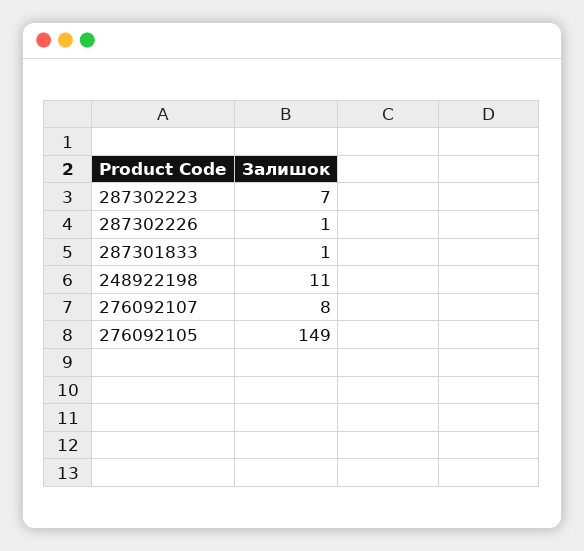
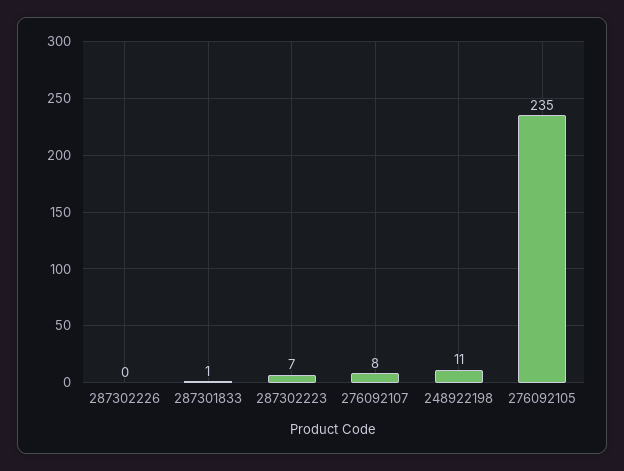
  {
    "287302223": 7,
-   "287302226": 1,
+   "287302226": 0,
    "287301833": 1,
    "248922198": 11,
    "276092107": 8,
-   "276092105": 149
+   "276092105": 235
  }

